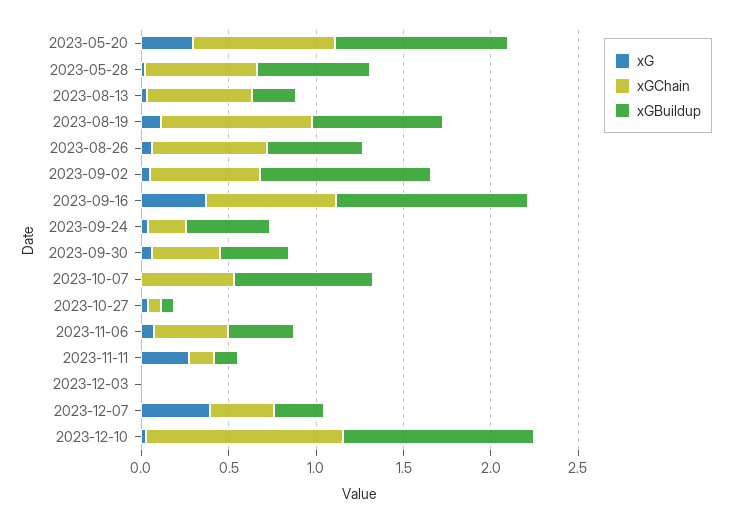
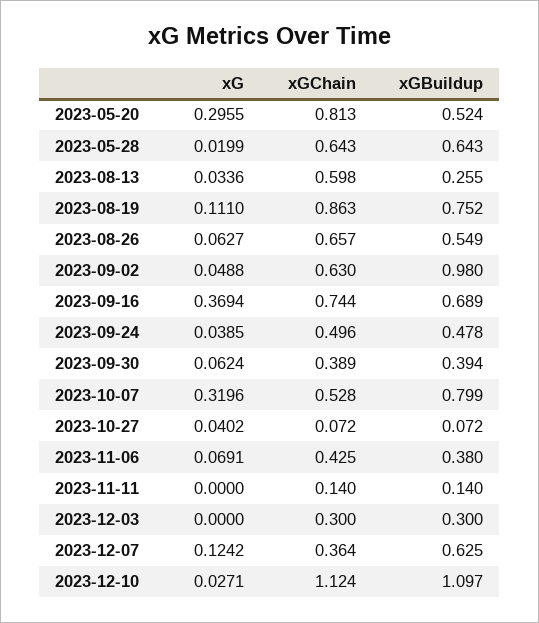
  {
    "xG": {
      "2023-05-20": 0.2955,
      "2023-05-28": 0.0199,
      "2023-08-13": 0.0336,
      "2023-08-19": 0.111,
      "2023-08-26": 0.0627,
      "2023-09-02": 0.0488,
      "2023-09-16": 0.3694,
      "2023-09-24": 0.0385,
      "2023-09-30": 0.0624,
-     "2023-10-07": 0,
+     "2023-10-07": 0.3196,
      "2023-10-27": 0.0402,
      "2023-11-06": 0.0691,
-     "2023-11-11": 0.3,
+     "2023-11-11": 0,
      "2023-12-03": 0,
-     "2023-12-07": 0.4,
+     "2023-12-07": 0.1242,
      "2023-12-10": 0.0271
    },
    "xGChain": {
      "2023-05-20": 0.813,
      "2023-05-28": 0.643,
      "2023-08-13": 0.598,
      "2023-08-19": 0.863,
      "2023-08-26": 0.657,
      "2023-09-02": 0.63,
      "2023-09-16": 0.744,
-     "2023-09-24": 0.2,
+     "2023-09-24": 0.496,
      "2023-09-30": 0.389,
      "2023-10-07": 0.528,
      "2023-10-27": 0.072,
      "2023-11-06": 0.425,
      "2023-11-11": 0.14,
-     "2023-12-03": 0,
+     "2023-12-03": 0.3,
      "2023-12-07": 0.364,
      "2023-12-10": 1.124
    },
    "xGBuildup": {
-     "2023-05-20": 1,
+     "2023-05-20": 0.524,
      "2023-05-28": 0.643,
      "2023-08-13": 0.255,
      "2023-08-19": 0.752,
      "2023-08-26": 0.549,
      "2023-09-02": 0.98,
-     "2023-09-16": 1.1,
+     "2023-09-16": 0.689,
      "2023-09-24": 0.478,
      "2023-09-30": 0.394,
      "2023-10-07": 0.799,
      "2023-10-27": 0.072,
      "2023-11-06": 0.38,
      "2023-11-11": 0.14,
-     "2023-12-03": 0,
+     "2023-12-03": 0.3,
-     "2023-12-07": 0.3,
+     "2023-12-07": 0.625,
      "2023-12-10": 1.097
    }
  }

